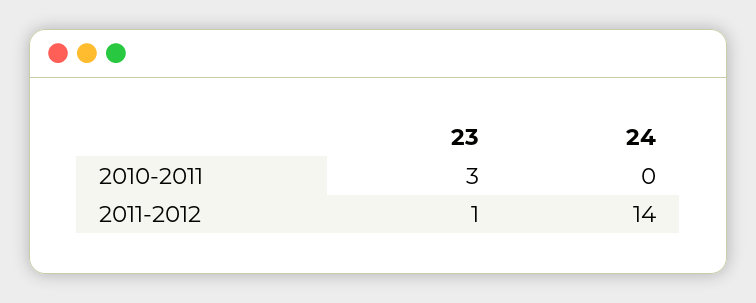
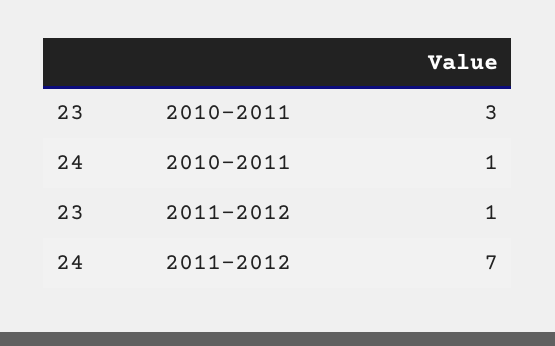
  {
    "23": {
      "2010-2011": 3,
      "2011-2012": 1
    },
    "24": {
-     "2010-2011": 0,
+     "2010-2011": 1,
-     "2011-2012": 14
+     "2011-2012": 7
    }
  }

